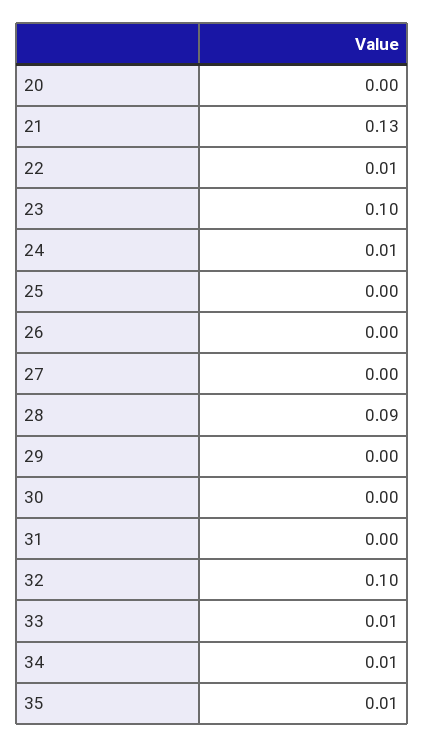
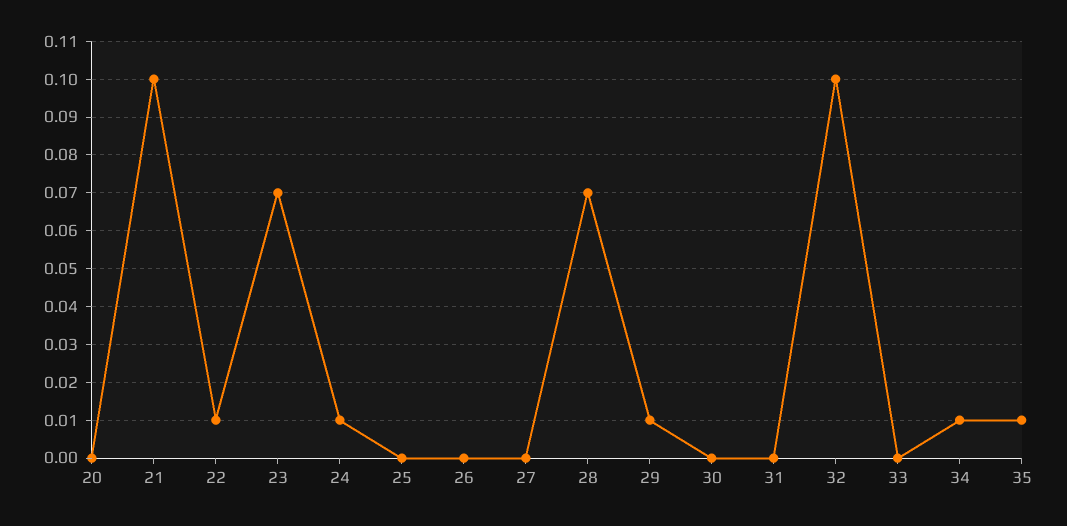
  {
    "20": 0,
-   "21": 0.13,
+   "21": 0.1,
    "22": 0.01,
-   "23": 0.1,
+   "23": 0.07,
    "24": 0.01,
    "25": 0,
    "26": 0,
    "27": 0,
-   "28": 0.09,
+   "28": 0.07,
-   "29": 0,
+   "29": 0.01,
    "30": 0,
    "31": 0,
    "32": 0.1,
-   "33": 0.01,
+   "33": 0,
    "34": 0.01,
    "35": 0.01
  }

